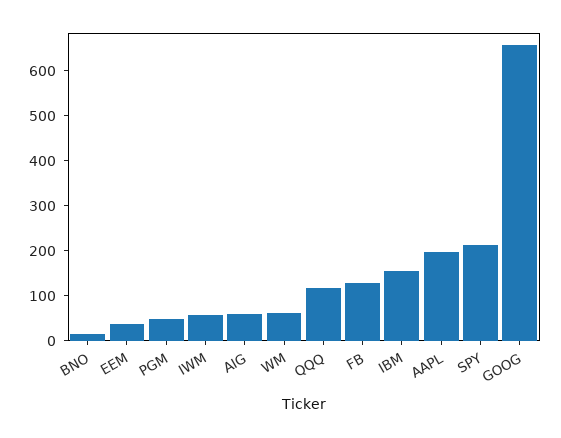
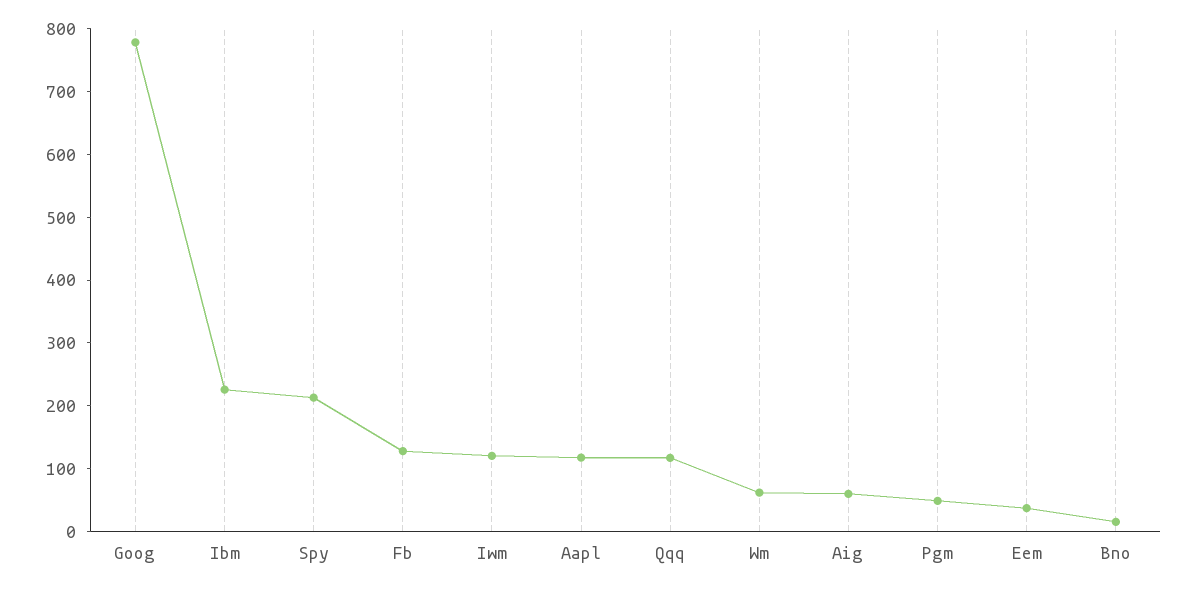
  {
    "BNO": 20,
    "EEM": 40,
    "PGM": 40,
-   "IWM": 60,
+   "IWM": 120,
    "AIG": 60,
    "WM": 60,
    "QQQ": 120,
    "FB": 120,
-   "IBM": 160,
+   "IBM": 220,
-   "AAPL": 200,
+   "AAPL": 120,
    "SPY": 220,
-   "GOOG": 660
+   "GOOG": 780
  }

